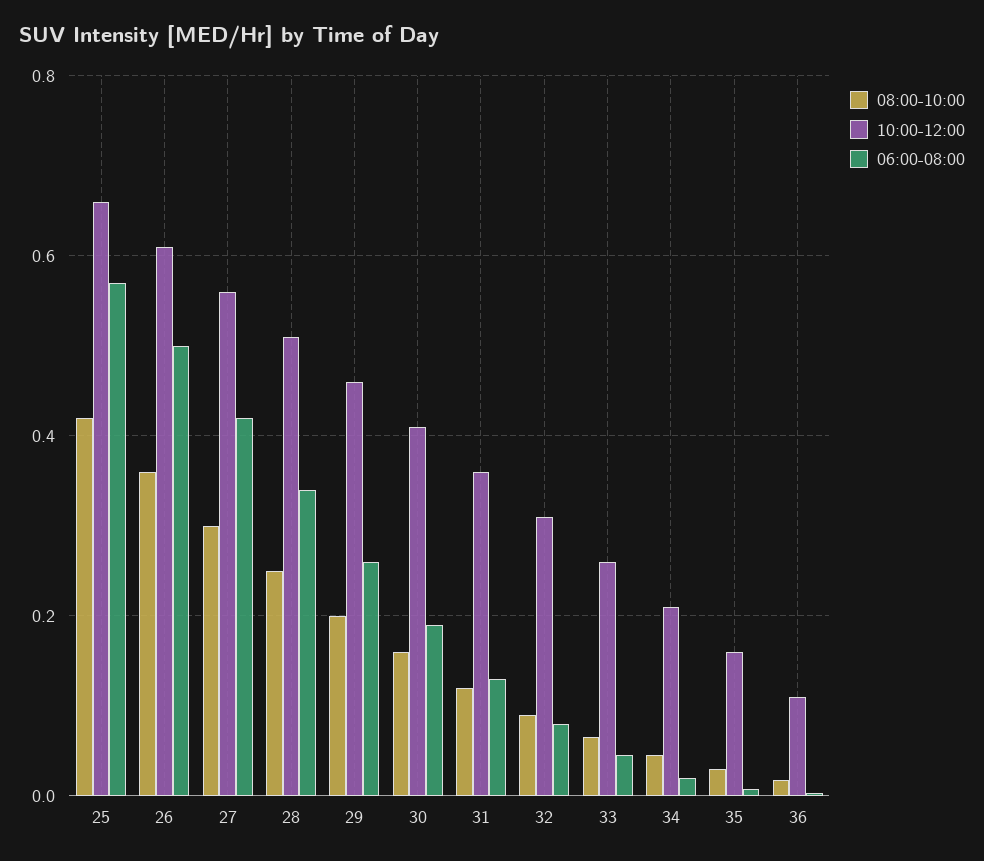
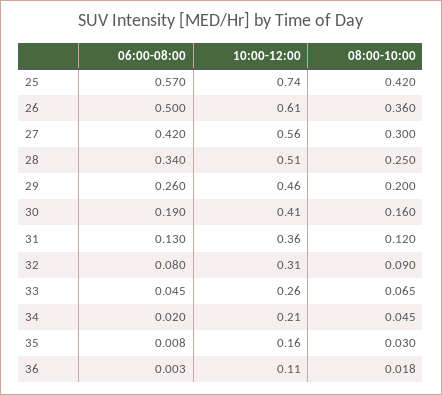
  {
    "08:00-10:00": {
      "25": 0.42,
      "26": 0.36,
      "27": 0.3,
      "28": 0.25,
      "29": 0.2,
      "30": 0.16,
      "31": 0.12,
      "32": 0.09,
      "33": 0.065,
      "34": 0.045,
      "35": 0.03,
      "36": 0.018
    },
    "10:00-12:00": {
-     "25": 0.66,
+     "25": 0.74,
      "26": 0.61,
      "27": 0.56,
      "28": 0.51,
      "29": 0.46,
      "30": 0.41,
      "31": 0.36,
      "32": 0.31,
      "33": 0.26,
      "34": 0.21,
      "35": 0.16,
      "36": 0.11
    },
    "06:00-08:00": {
      "25": 0.57,
      "26": 0.5,
      "27": 0.42,
      "28": 0.34,
      "29": 0.26,
      "30": 0.19,
      "31": 0.13,
      "32": 0.08,
      "33": 0.045,
      "34": 0.02,
      "35": 0.008,
      "36": 0.003
    }
  }

